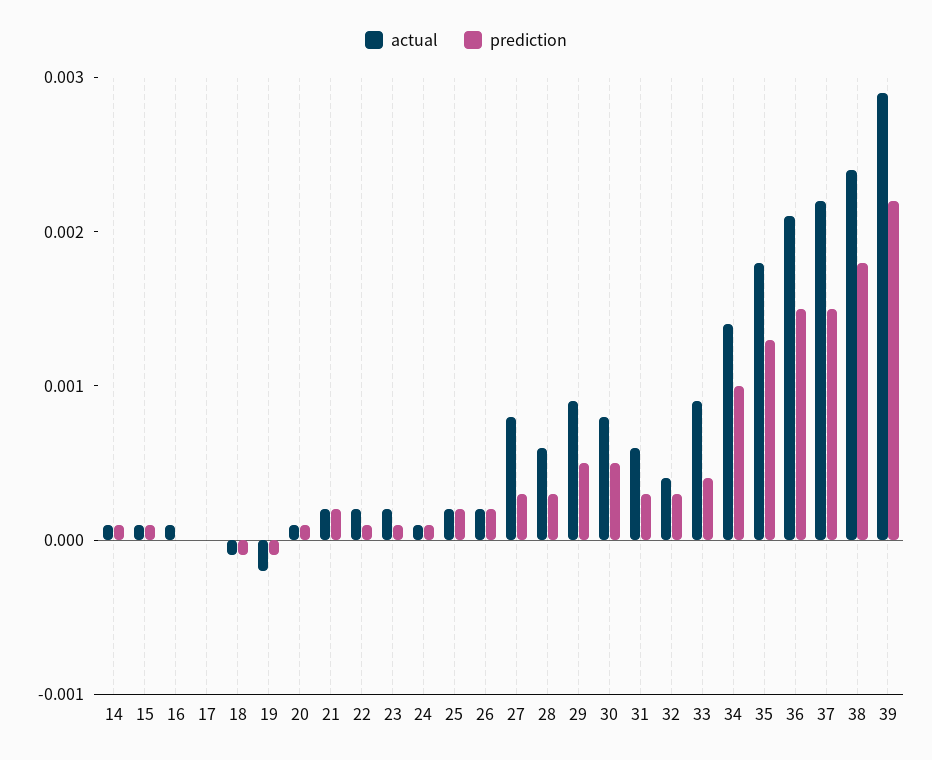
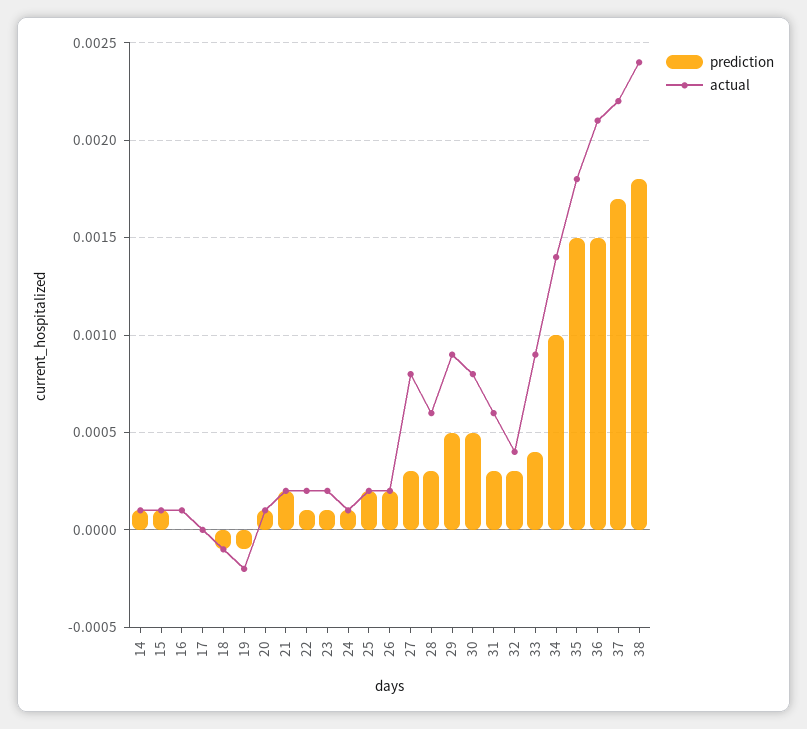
  {
    "actual": {
      "14": 0.0001,
      "15": 0.0001,
      "16": 0.0001,
      "17": 0,
      "18": -0.0001,
      "19": -0.0002,
      "20": 0.0001,
      "21": 0.0002,
      "22": 0.0002,
      "23": 0.0002,
      "24": 0.0001,
      "25": 0.0002,
      "26": 0.0002,
      "27": 0.0008,
      "28": 0.0006,
      "29": 0.0009,
      "30": 0.0008,
      "31": 0.0006,
      "32": 0.0004,
      "33": 0.0009,
      "34": 0.0014,
      "35": 0.0018,
      "36": 0.0021,
      "37": 0.0022,
-     "38": 0.0024,
+     "38": 0.0024
-     "39": 0.0029
    },
    "prediction": {
      "14": 0.0001,
      "15": 0.0001,
      "16": 0,
      "17": 0,
      "18": -0.0001,
      "19": -0.0001,
      "20": 0.0001,
      "21": 0.0002,
      "22": 0.0001,
      "23": 0.0001,
      "24": 0.0001,
      "25": 0.0002,
      "26": 0.0002,
      "27": 0.0003,
      "28": 0.0003,
      "29": 0.0005,
      "30": 0.0005,
      "31": 0.0003,
      "32": 0.0003,
      "33": 0.0004,
      "34": 0.001,
-     "35": 0.0013,
+     "35": 0.0015,
      "36": 0.0015,
-     "37": 0.0015,
+     "37": 0.0017,
-     "38": 0.0018,
+     "38": 0.0018
-     "39": 0.0022
    }
  }

